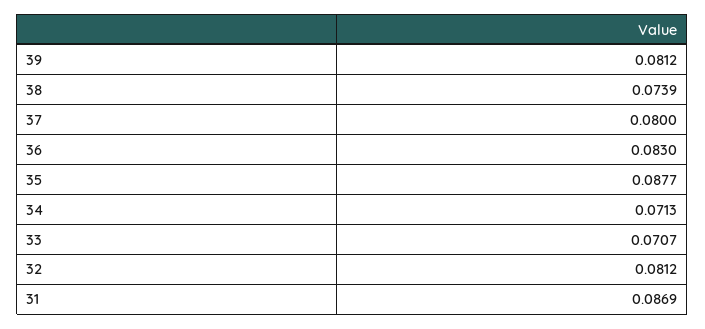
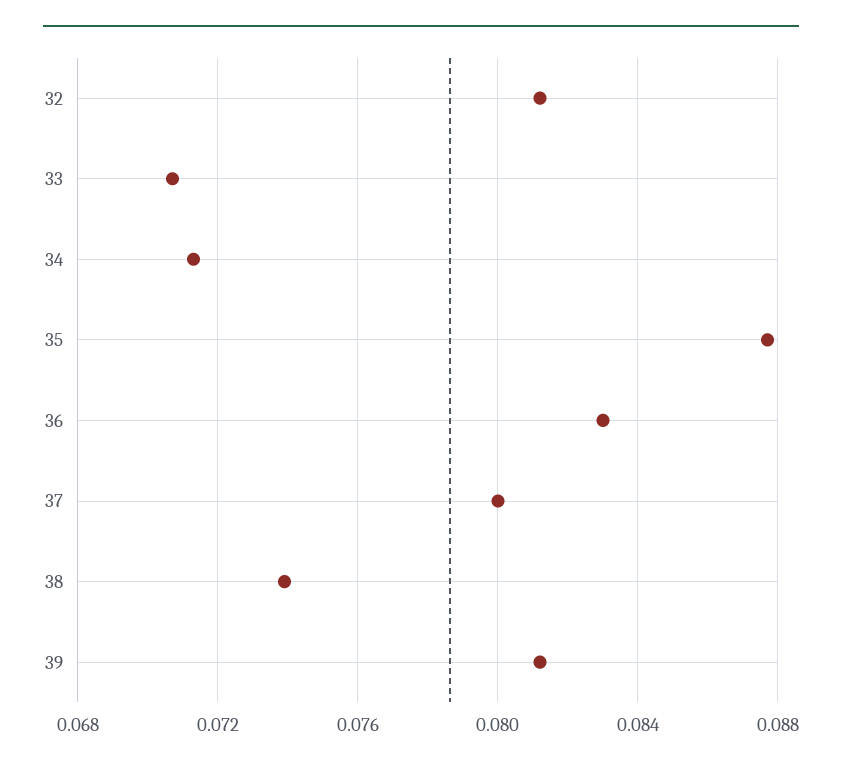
  {
    "39": 0.0812,
    "38": 0.0739,
    "37": 0.08,
    "36": 0.083,
    "35": 0.0877,
    "34": 0.0713,
    "33": 0.0707,
-   "32": 0.0812,
+   "32": 0.0812
-   "31": 0.0869
  }

